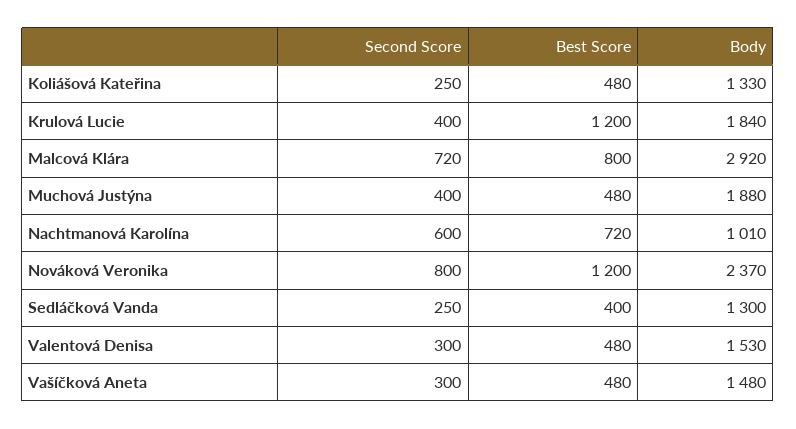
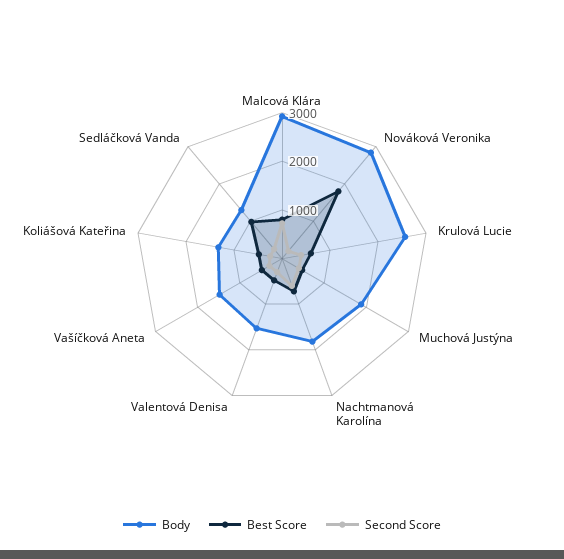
  {
    "Second Score": {
      "Koliášová Kateřina": 250,
      "Krulová Lucie": 400,
      "Malcová Klára": 720,
      "Muchová Justýna": 400,
      "Nachtmanová Karolína": 600,
-     "Nováková Veronika": 800,
+     "Nováková Veronika": 200,
      "Sedláčková Vanda": 250,
      "Valentová Denisa": 300,
      "Vašíčková Aneta": 300
    },
    "Best Score": {
      "Koliášová Kateřina": 480,
-     "Krulová Lucie": 1200,
+     "Krulová Lucie": 600,
      "Malcová Klára": 800,
      "Muchová Justýna": 480,
      "Nachtmanová Karolína": 720,
-     "Nováková Veronika": 1200,
+     "Nováková Veronika": 1800,
-     "Sedláčková Vanda": 400,
+     "Sedláčková Vanda": 1000,
      "Valentová Denisa": 480,
      "Vašíčková Aneta": 480
    },
    "Body": {
      "Koliášová Kateřina": 1330,
-     "Krulová Lucie": 1840,
+     "Krulová Lucie": 2600,
      "Malcová Klára": 2920,
      "Muchová Justýna": 1880,
-     "Nachtmanová Karolína": 1010,
+     "Nachtmanová Karolína": 1800,
-     "Nováková Veronika": 2370,
+     "Nováková Veronika": 2800,
      "Sedláčková Vanda": 1300,
      "Valentová Denisa": 1530,
      "Vašíčková Aneta": 1480
    }
  }

